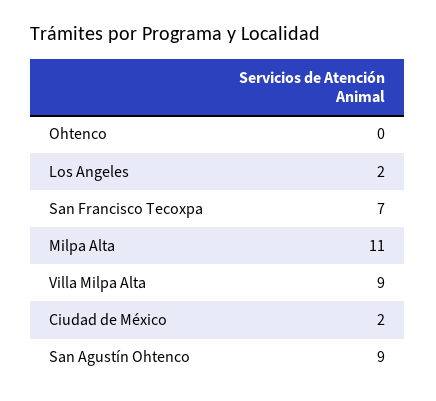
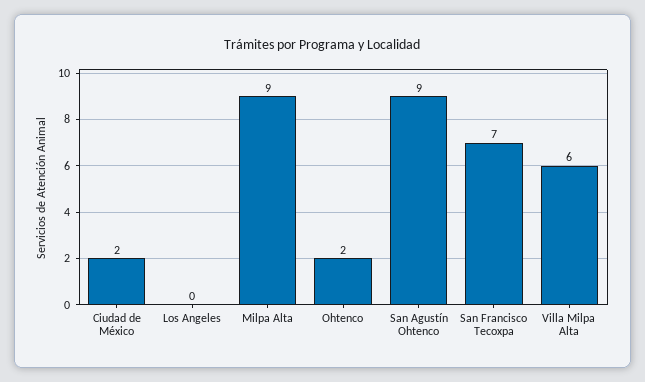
  {
-   "Ohtenco": 0,
+   "Ohtenco": 2,
-   "Los Angeles": 2,
+   "Los Angeles": 0,
    "San Francisco Tecoxpa": 7,
-   "Milpa Alta": 11,
+   "Milpa Alta": 9,
-   "Villa Milpa Alta": 9,
+   "Villa Milpa Alta": 6,
    "Ciudad de México": 2,
    "San Agustín Ohtenco": 9
  }

